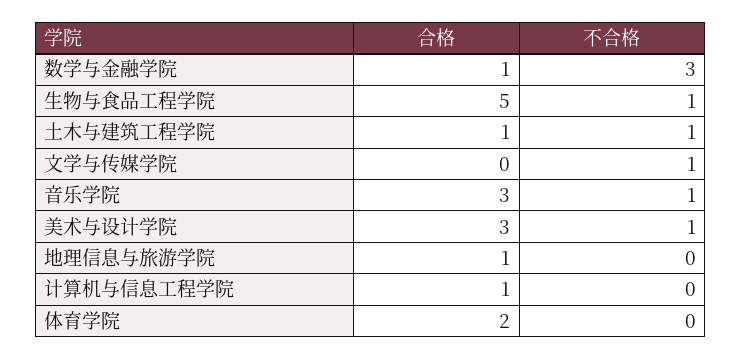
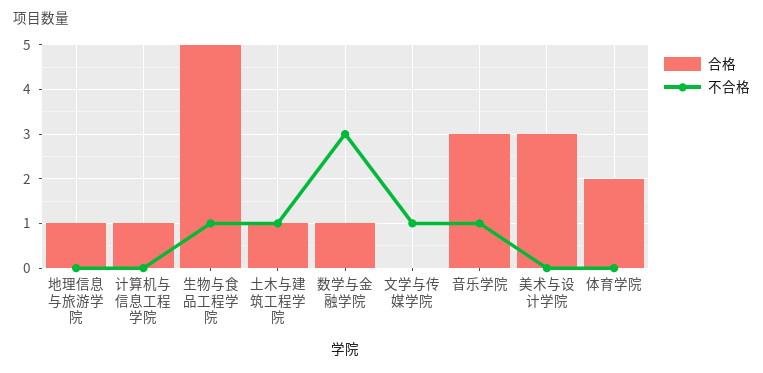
  {
    "合格": {
      "数学与金融学院": 1,
      "生物与食品工程学院": 5,
      "土木与建筑工程学院": 1,
      "文学与传媒学院": 0,
      "音乐学院": 3,
      "美术与设计学院": 3,
      "地理信息与旅游学院": 1,
      "计算机与信息工程学院": 1,
      "体育学院": 2
    },
    "不合格": {
      "数学与金融学院": 3,
      "生物与食品工程学院": 1,
      "土木与建筑工程学院": 1,
      "文学与传媒学院": 1,
      "音乐学院": 1,
-     "美术与设计学院": 1,
+     "美术与设计学院": 0,
      "地理信息与旅游学院": 0,
      "计算机与信息工程学院": 0,
      "体育学院": 0
    }
  }

